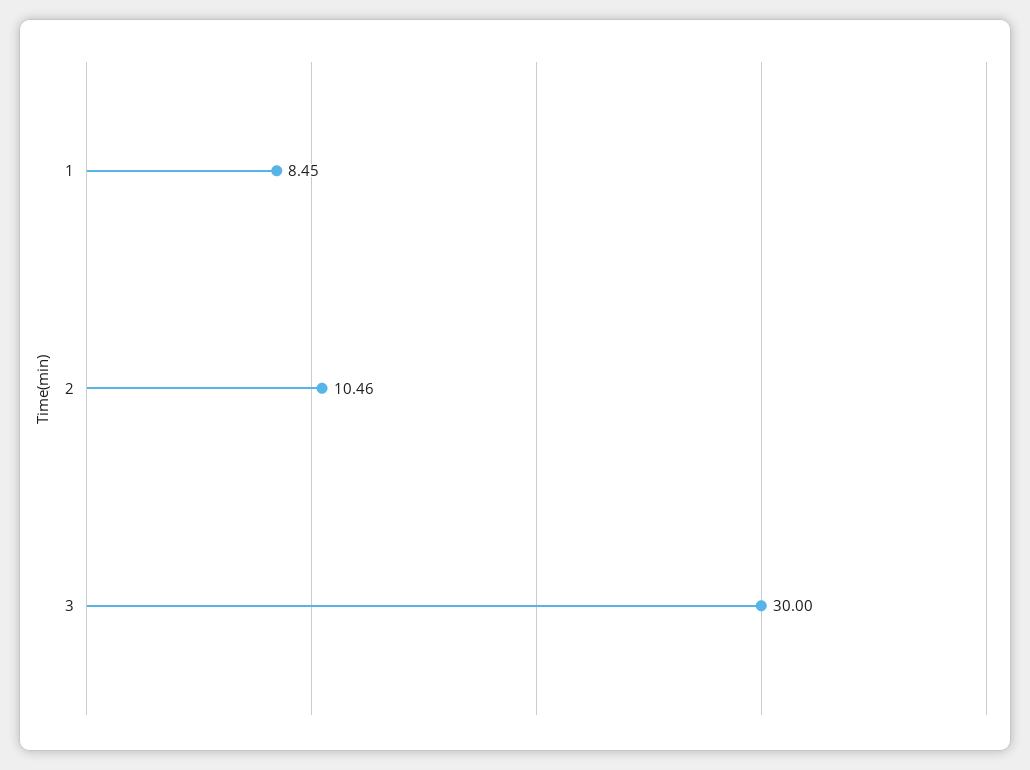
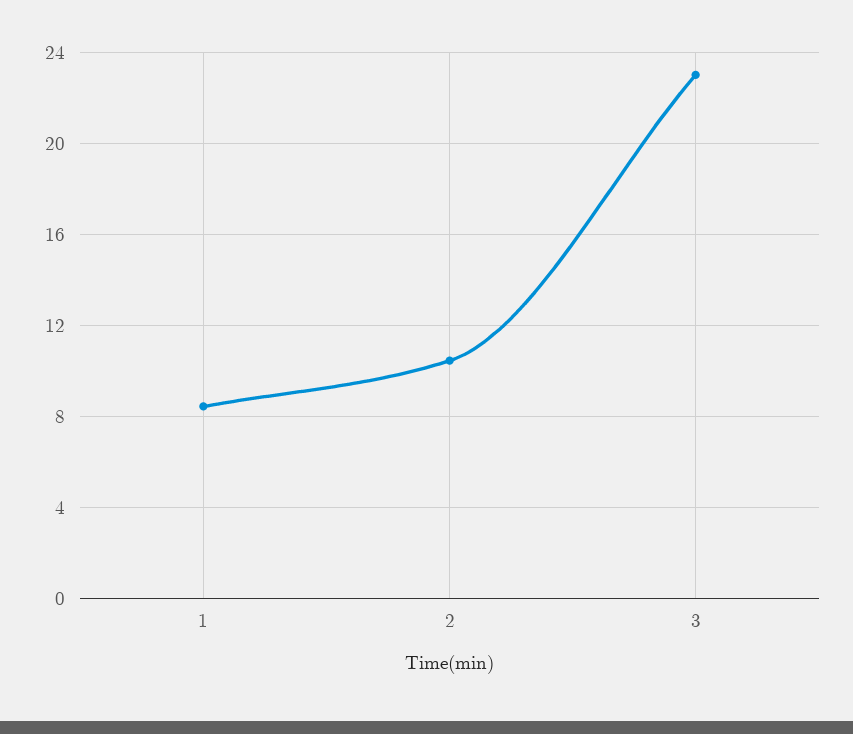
  {
    "1": 8.45,
    "2": 10.46,
-   "3": 30
+   "3": 23
  }

